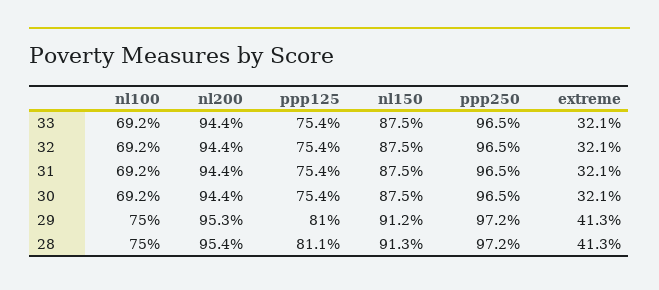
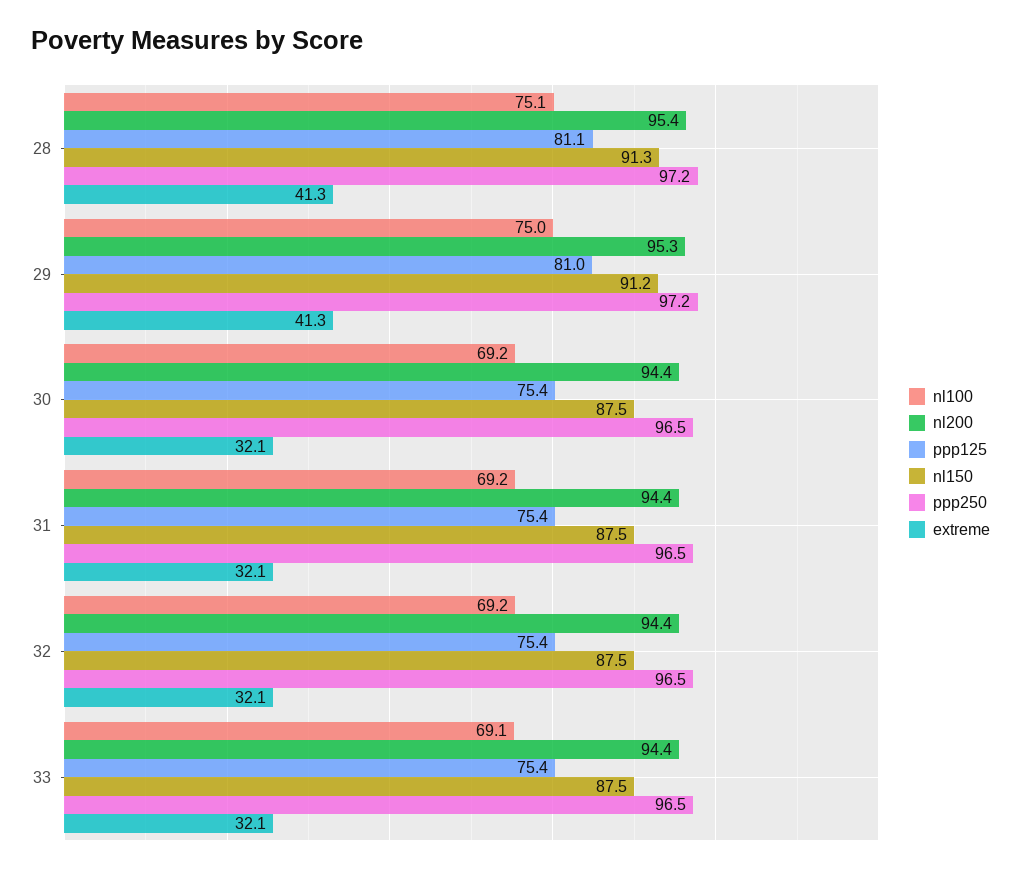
  {
    "nl100": {
-     "33": 69.2,
+     "33": 69.1,
      "32": 69.2,
      "31": 69.2,
      "30": 69.2,
      "29": 75,
-     "28": 75
+     "28": 75.1
    },
    "nl200": {
      "33": 94.4,
      "32": 94.4,
      "31": 94.4,
      "30": 94.4,
      "29": 95.3,
      "28": 95.4
    },
    "ppp125": {
      "33": 75.4,
      "32": 75.4,
      "31": 75.4,
      "30": 75.4,
      "29": 81,
      "28": 81.1
    },
    "nl150": {
      "33": 87.5,
      "32": 87.5,
      "31": 87.5,
      "30": 87.5,
      "29": 91.2,
      "28": 91.3
    },
    "ppp250": {
      "33": 96.5,
      "32": 96.5,
      "31": 96.5,
      "30": 96.5,
      "29": 97.2,
      "28": 97.2
    },
    "extreme": {
      "33": 32.1,
      "32": 32.1,
      "31": 32.1,
      "30": 32.1,
      "29": 41.3,
      "28": 41.3
    }
  }

